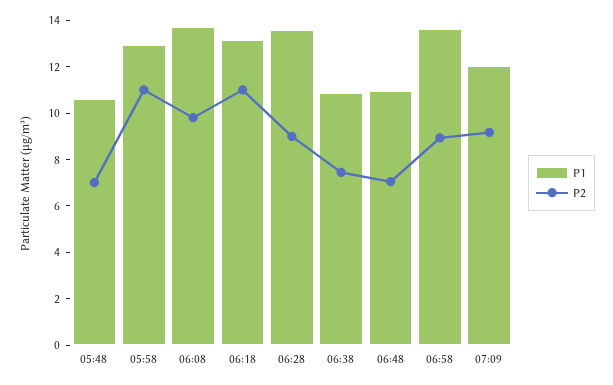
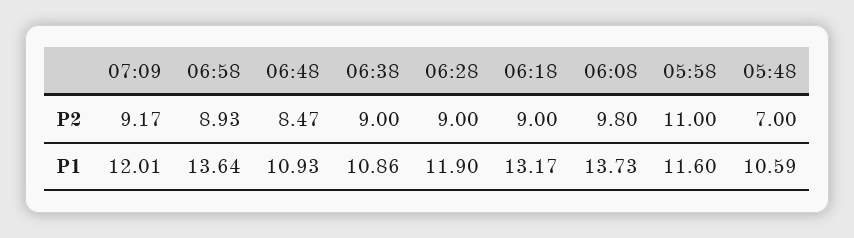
  {
    "P1": {
      "05:48": 10.59,
-     "05:58": 13,
+     "05:58": 11.6,
      "06:08": 13.73,
      "06:18": 13.17,
-     "06:28": 13.5,
+     "06:28": 11.9,
      "06:38": 10.86,
      "06:48": 10.93,
      "06:58": 13.64,
      "07:09": 12.01
    },
    "P2": {
      "05:48": 7,
      "05:58": 11,
      "06:08": 9.8,
-     "06:18": 11,
+     "06:18": 9,
      "06:28": 9,
-     "06:38": 7.5,
+     "06:38": 9,
-     "06:48": 7,
+     "06:48": 8.47,
      "06:58": 8.93,
      "07:09": 9.17
    }
  }

